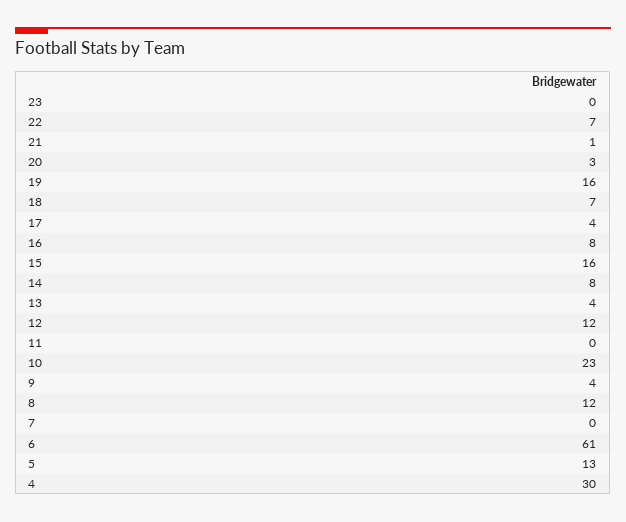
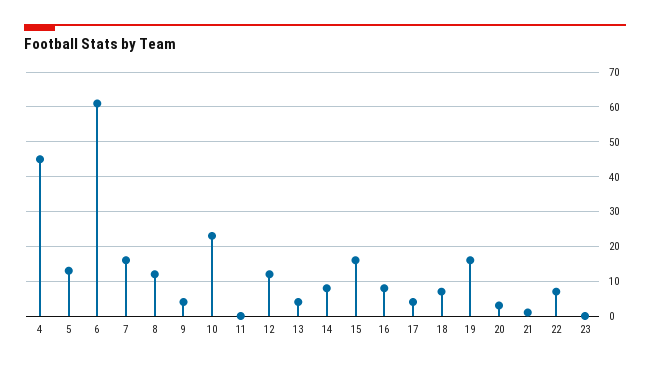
  {
    "23": 0,
    "22": 7,
    "21": 1,
    "20": 3,
    "19": 16,
    "18": 7,
    "17": 4,
    "16": 8,
    "15": 16,
    "14": 8,
    "13": 4,
    "12": 12,
    "11": 0,
    "10": 23,
    "9": 4,
    "8": 12,
-   "7": 0,
+   "7": 15,
    "6": 61,
    "5": 13,
-   "4": 30
+   "4": 45
  }

